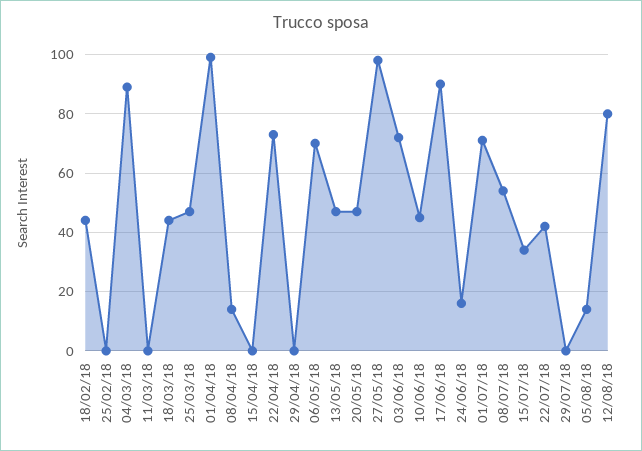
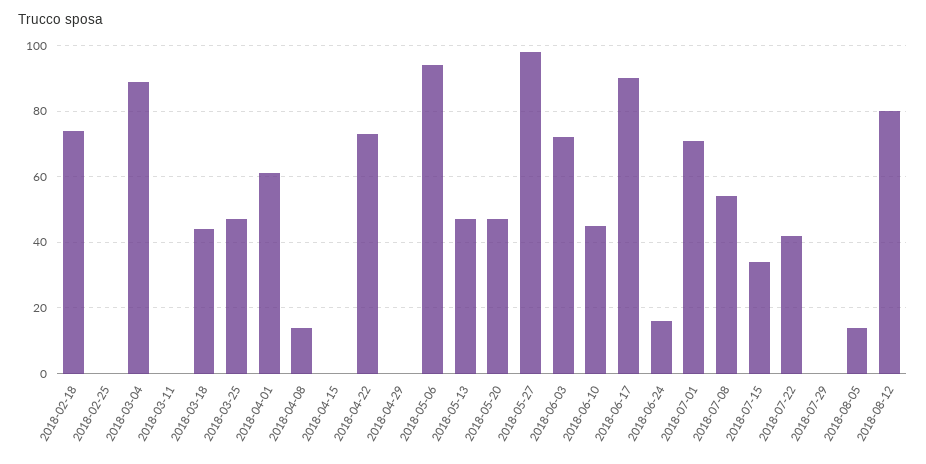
  {
-   "18/02/18": 45,
+   "18/02/18": 75,
    "25/02/18": 0,
    "04/03/18": 90,
    "11/03/18": 0,
    "18/03/18": 45,
    "25/03/18": 45,
-   "01/04/18": 100,
+   "01/04/18": 60,
    "08/04/18": 15,
    "15/04/18": 0,
    "22/04/18": 75,
    "29/04/18": 0,
-   "06/05/18": 70,
+   "06/05/18": 95,
    "13/05/18": 45,
    "20/05/18": 45,
    "27/05/18": 100,
    "03/06/18": 70,
    "10/06/18": 45,
    "17/06/18": 90,
    "24/06/18": 15,
    "01/07/18": 70,
    "08/07/18": 55,
    "15/07/18": 35,
    "22/07/18": 40,
    "29/07/18": 0,
    "05/08/18": 15,
    "12/08/18": 80
  }

